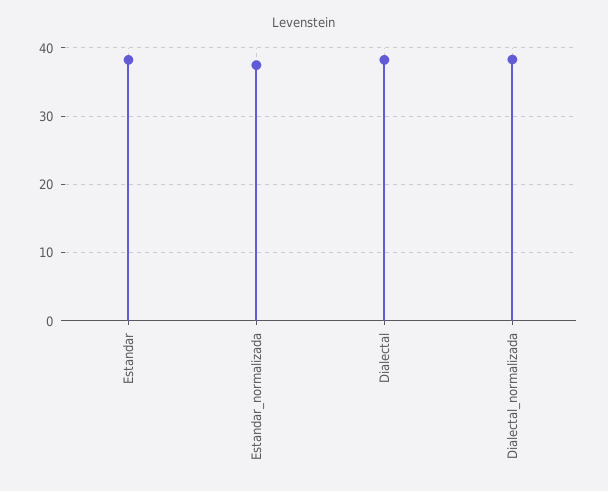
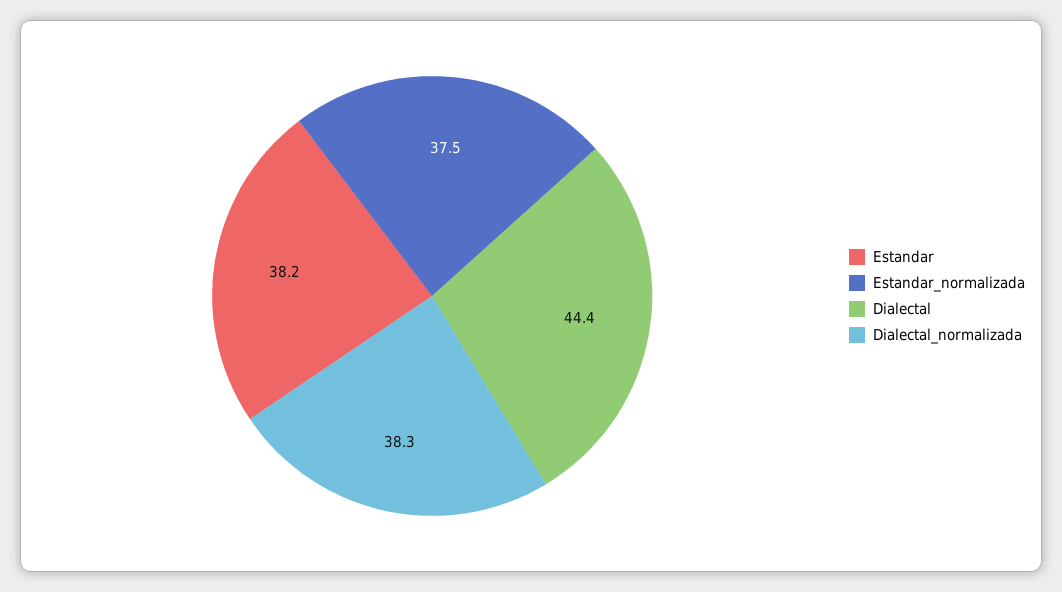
  {
    "Estandar": 38.2,
    "Estandar_normalizada": 37.5,
-   "Dialectal": 38,
+   "Dialectal": 44.4,
    "Dialectal_normalizada": 38.3
  }

